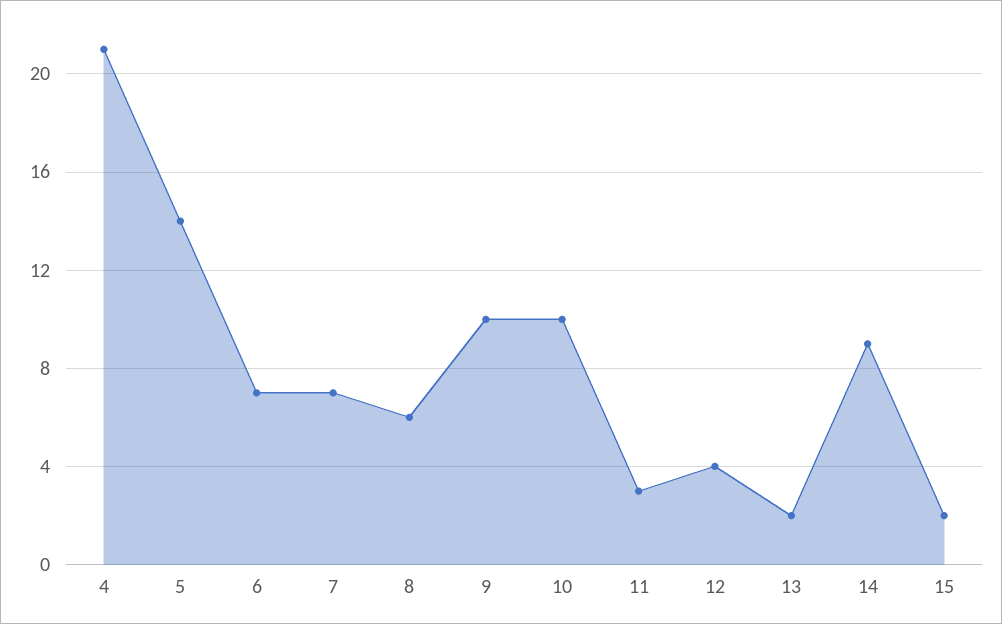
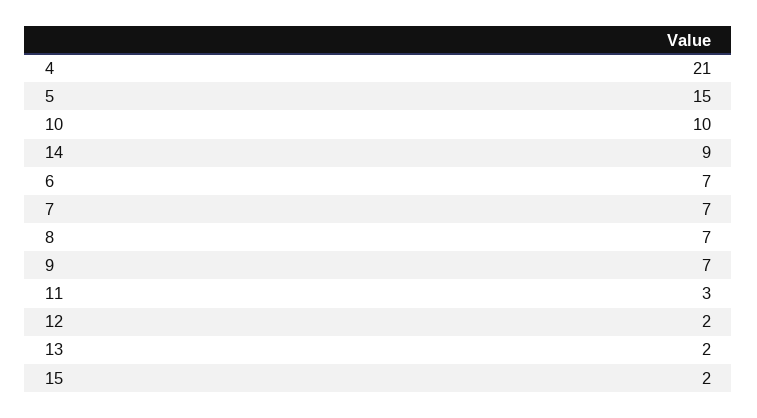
  {
    "4": 21,
-   "5": 14,
+   "5": 15,
    "6": 7,
    "7": 7,
-   "8": 6,
+   "8": 7,
-   "9": 10,
+   "9": 7,
    "10": 10,
    "11": 3,
-   "12": 4,
+   "12": 2,
    "13": 2,
    "14": 9,
    "15": 2
  }

